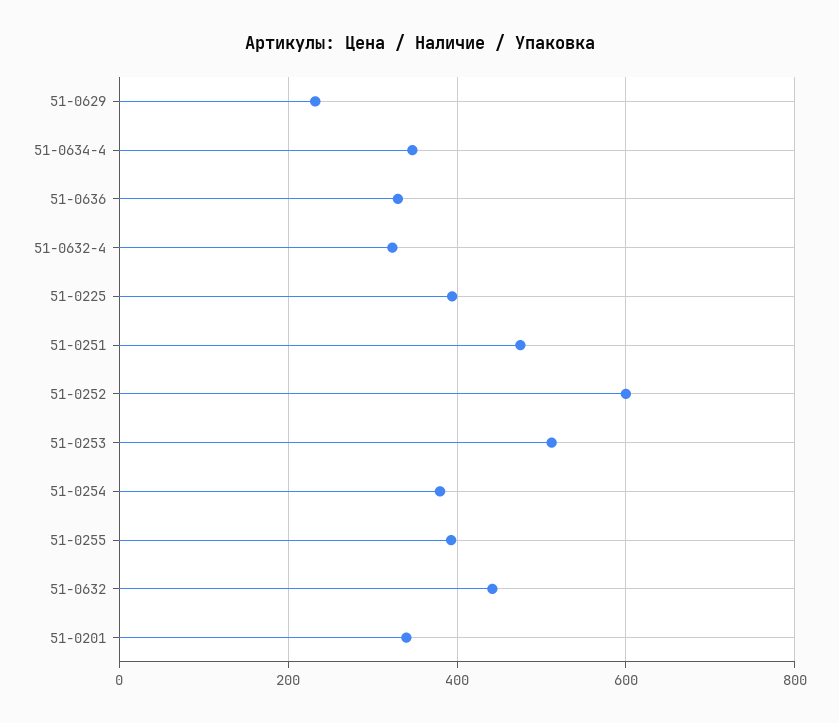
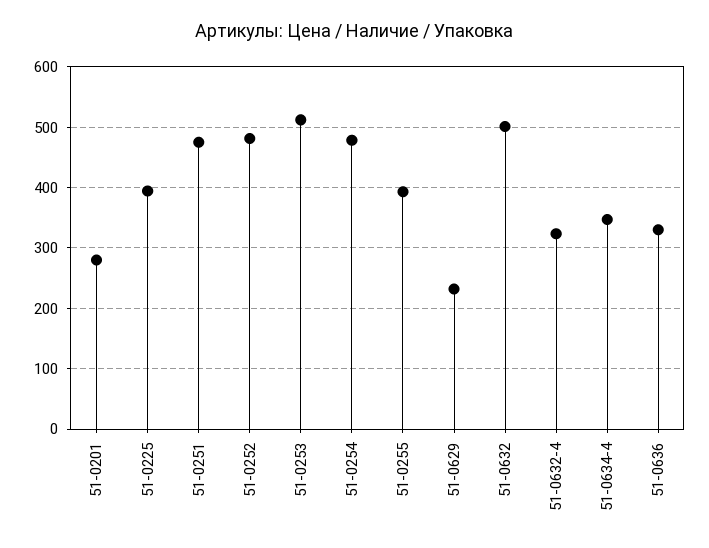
  {
    "51-0629": 230,
    "51-0634-4": 350,
    "51-0636": 330,
    "51-0632-4": 320,
    "51-0225": 390,
    "51-0251": 480,
-   "51-0252": 600,
+   "51-0252": 480,
    "51-0253": 510,
-   "51-0254": 380,
+   "51-0254": 480,
    "51-0255": 390,
-   "51-0632": 440,
+   "51-0632": 500,
-   "51-0201": 340
+   "51-0201": 280
  }

